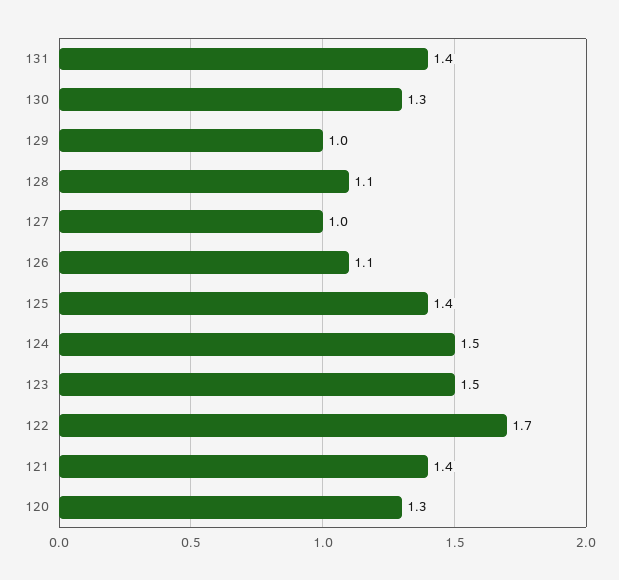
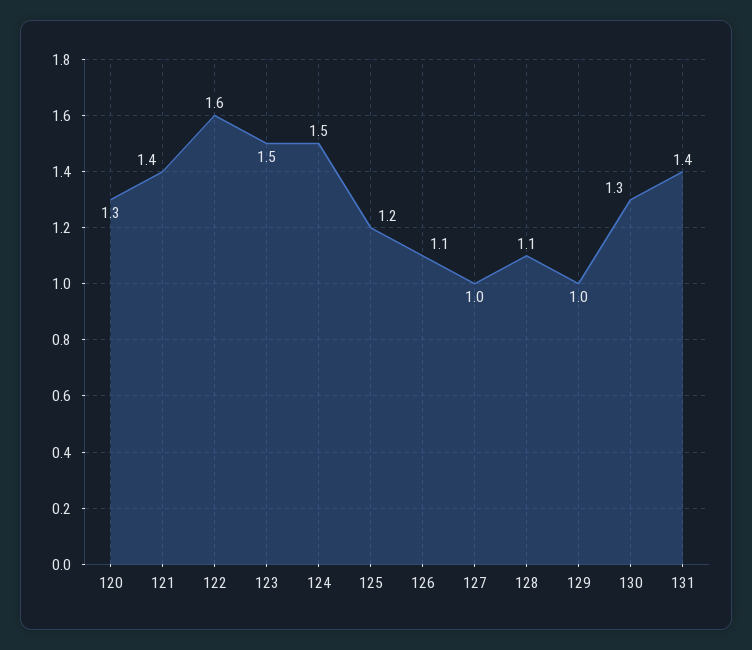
  {
    "131": 1.4,
    "130": 1.3,
    "129": 1,
    "128": 1.1,
    "127": 1,
    "126": 1.1,
-   "125": 1.4,
+   "125": 1.2,
    "124": 1.5,
    "123": 1.5,
-   "122": 1.7,
+   "122": 1.6,
    "121": 1.4,
    "120": 1.3
  }

